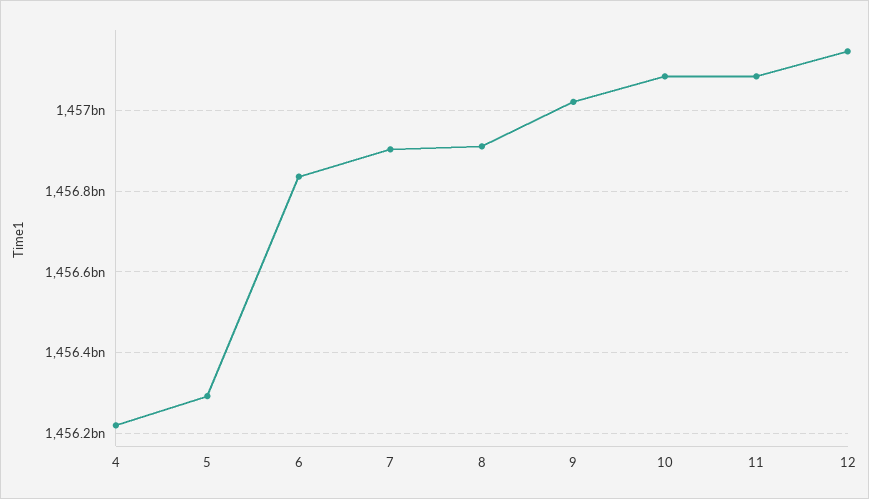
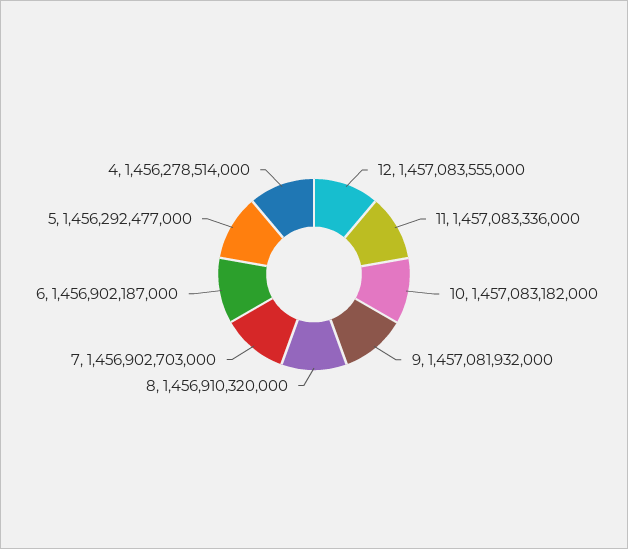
  {
-   "4": 1456220000000,
+   "4": 1456278514000,
    "5": 1456292477000,
-   "6": 1456840000000,
+   "6": 1456902187000,
    "7": 1456902703000,
    "8": 1456910320000,
-   "9": 1457020000000,
+   "9": 1457081932000,
    "10": 1457083182000,
    "11": 1457083336000,
-   "12": 1457140000000
+   "12": 1457083555000
  }

